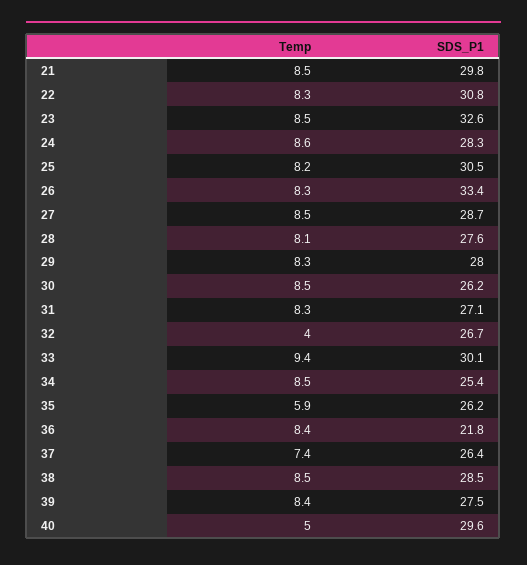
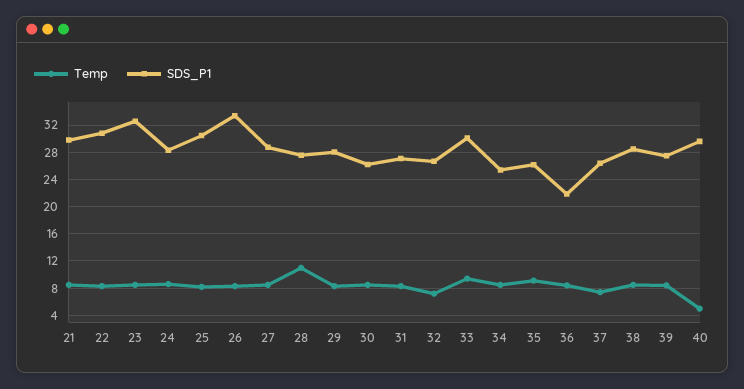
  {
    "Temp": {
      "21": 8.5,
      "22": 8.3,
      "23": 8.5,
      "24": 8.6,
      "25": 8.2,
      "26": 8.3,
      "27": 8.5,
-     "28": 8.1,
+     "28": 11,
      "29": 8.3,
      "30": 8.5,
      "31": 8.3,
-     "32": 4,
+     "32": 7,
      "33": 9.4,
      "34": 8.5,
-     "35": 5.9,
+     "35": 9,
      "36": 8.4,
      "37": 7.4,
      "38": 8.5,
      "39": 8.4,
      "40": 5
    },
    "SDS_P1": {
      "21": 29.8,
      "22": 30.8,
      "23": 32.6,
      "24": 28.3,
      "25": 30.5,
      "26": 33.4,
      "27": 28.7,
      "28": 27.6,
      "29": 28,
      "30": 26.2,
      "31": 27.1,
      "32": 26.7,
      "33": 30.1,
      "34": 25.4,
      "35": 26.2,
      "36": 21.8,
      "37": 26.4,
      "38": 28.5,
      "39": 27.5,
      "40": 29.6
    }
  }

